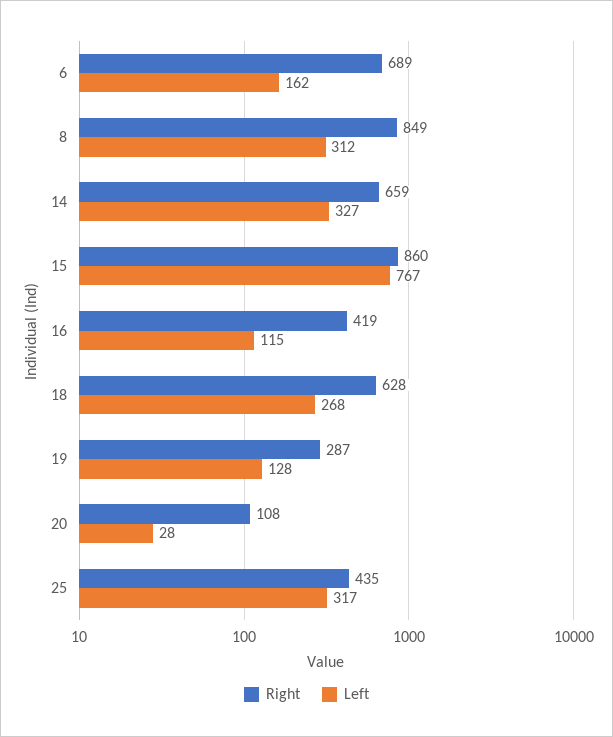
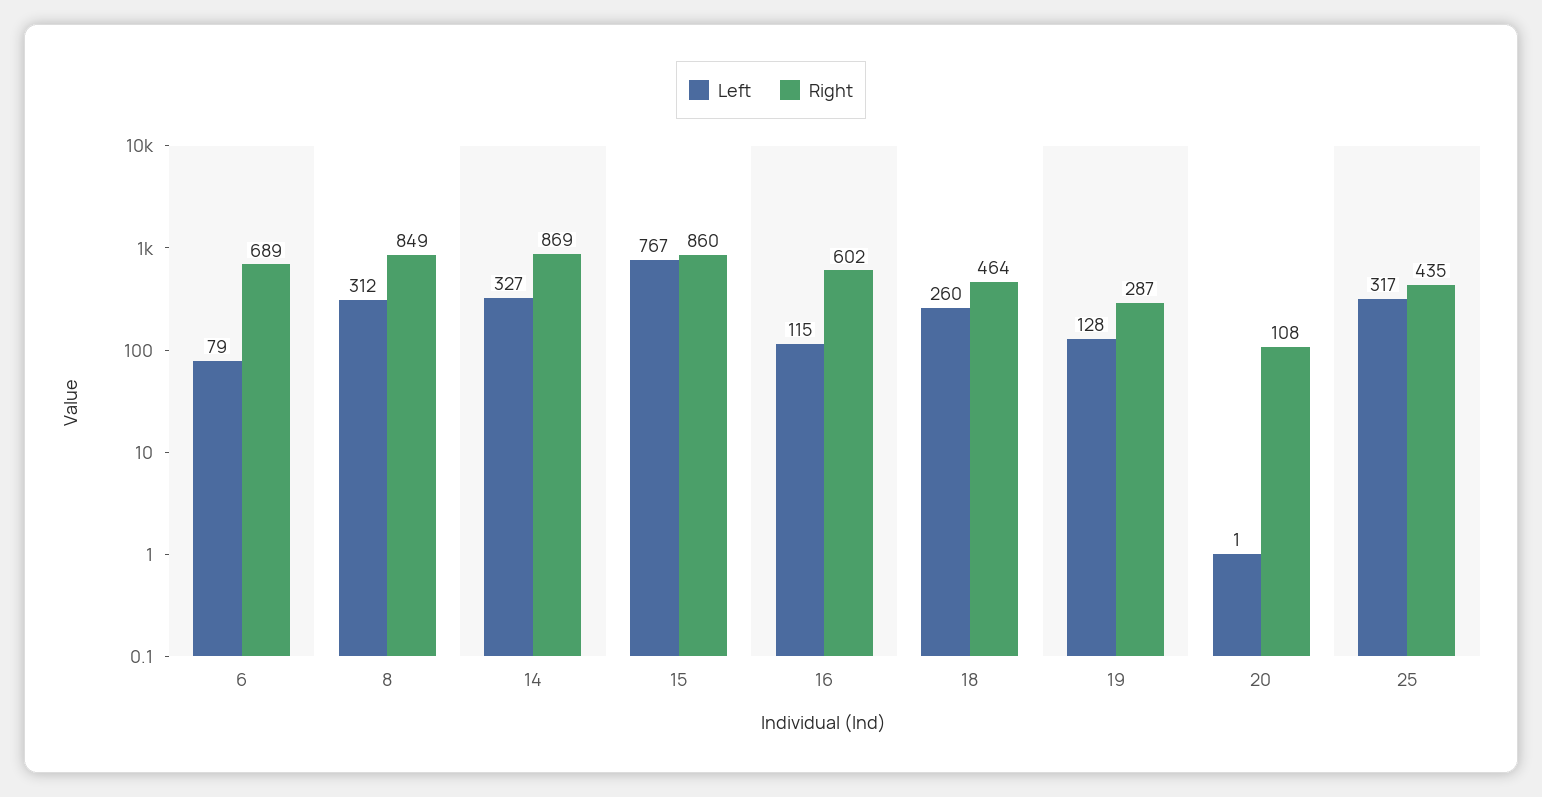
  {
    "Right": {
      "6": 689,
      "8": 849,
-     "14": 659,
+     "14": 869,
      "15": 860,
-     "16": 419,
+     "16": 602,
-     "18": 628,
+     "18": 464,
      "19": 287,
      "20": 108,
      "25": 435
    },
    "Left": {
-     "6": 162,
+     "6": 79,
      "8": 312,
      "14": 327,
      "15": 767,
      "16": 115,
-     "18": 268,
+     "18": 260,
      "19": 128,
-     "20": 28,
+     "20": 1,
      "25": 317
    }
  }

